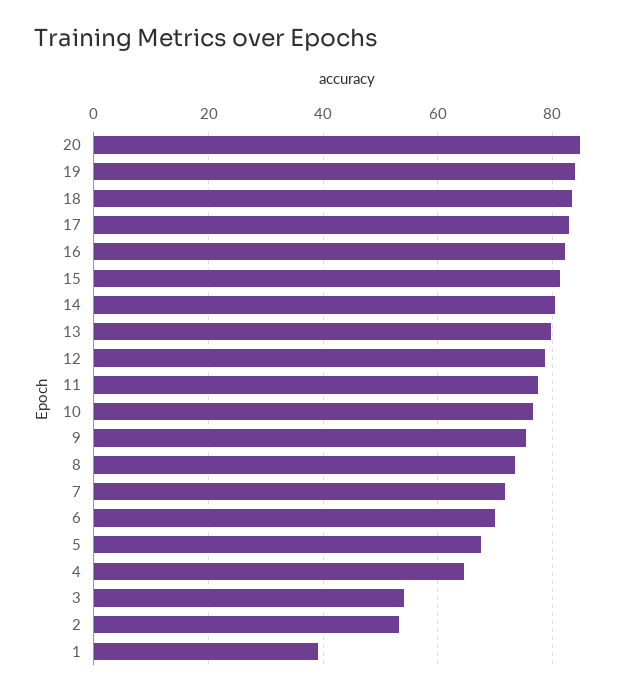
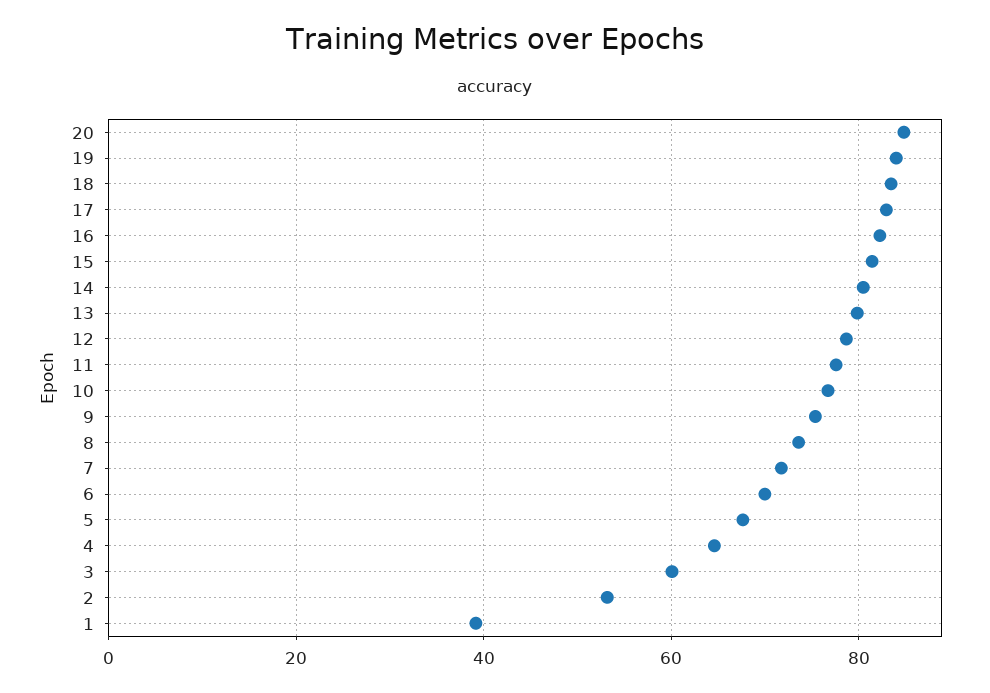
  {
    "20": 84,
    "19": 84,
    "18": 84,
    "17": 82,
    "16": 82,
    "15": 82,
    "14": 80,
    "13": 80,
    "12": 78,
    "11": 78,
    "10": 76,
    "9": 76,
    "8": 74,
    "7": 72,
    "6": 70,
    "5": 68,
    "4": 64,
-   "3": 54,
+   "3": 60,
    "2": 54,
    "1": 40
  }

